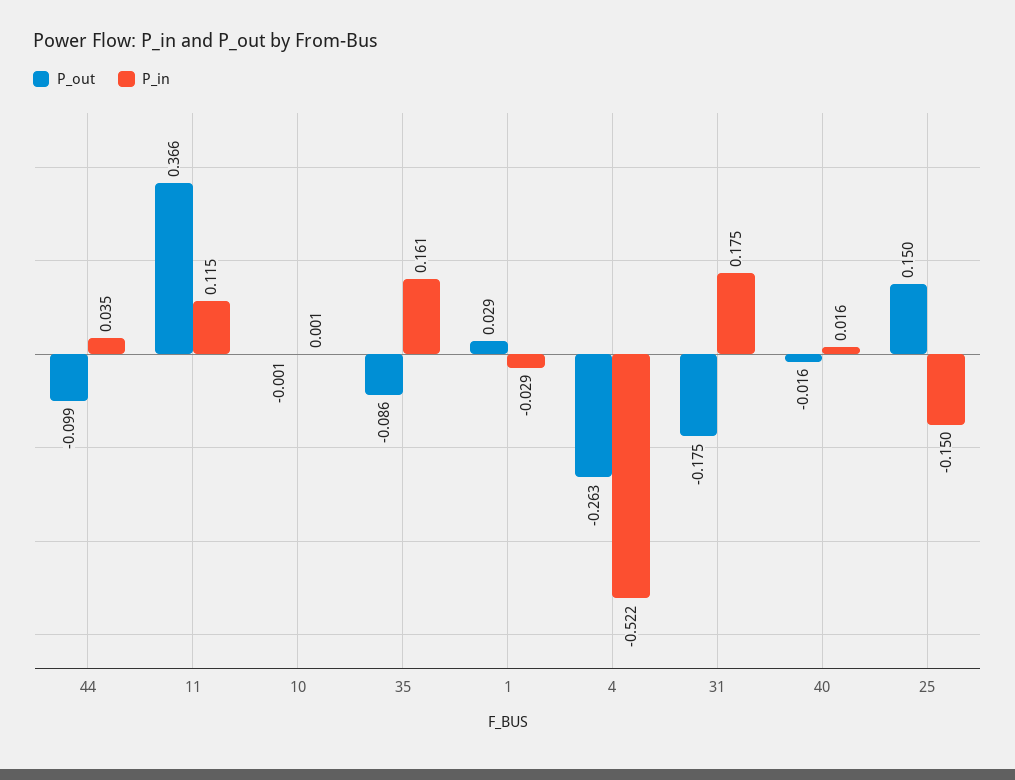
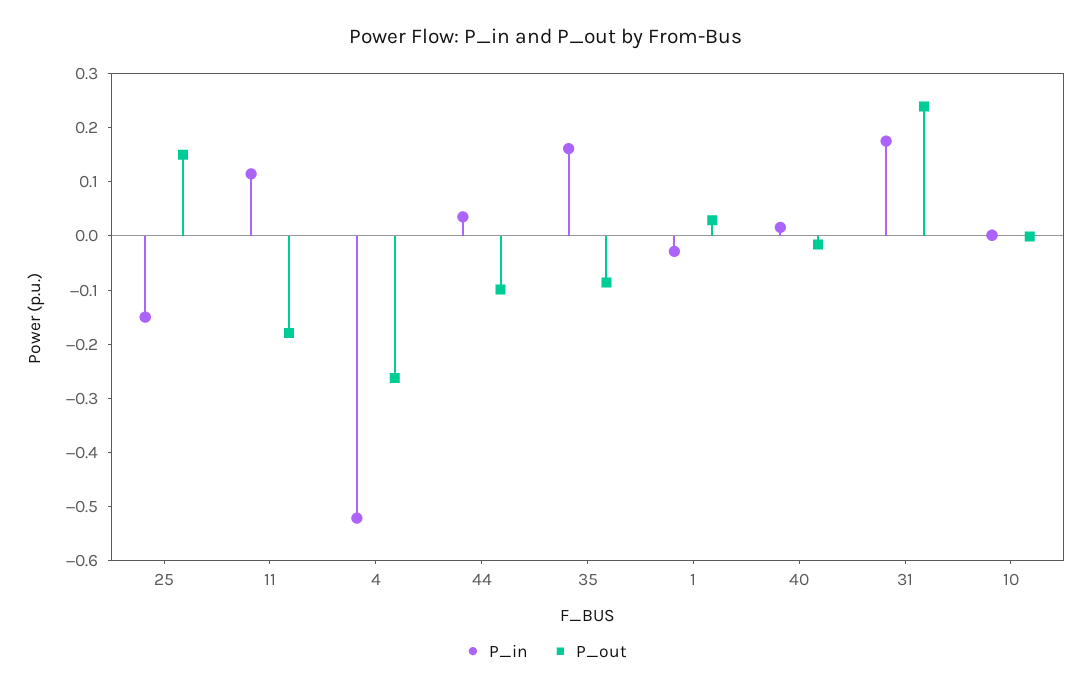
  {
    "P_out": {
      "44": -0.099,
-     "11": 0.366,
+     "11": -0.18,
      "10": -0.001,
      "35": -0.086,
      "1": 0.029,
      "4": -0.263,
-     "31": -0.175,
+     "31": 0.24,
      "40": -0.016,
      "25": 0.15
    },
    "P_in": {
      "44": 0.035,
      "11": 0.115,
      "10": 0.001,
      "35": 0.161,
      "1": -0.029,
      "4": -0.522,
      "31": 0.175,
      "40": 0.016,
      "25": -0.15
    }
  }

